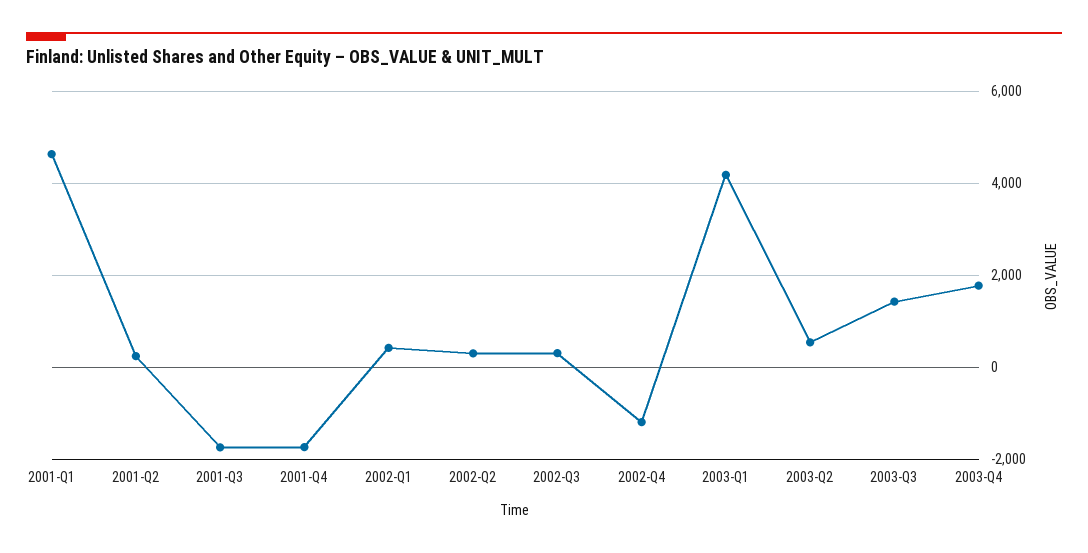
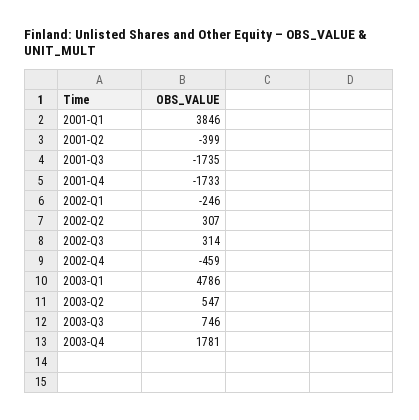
  {
-   "2001-Q1": 4600,
+   "2001-Q1": 3846,
-   "2001-Q2": 200,
+   "2001-Q2": -399,
    "2001-Q3": -1735,
    "2001-Q4": -1733,
-   "2002-Q1": 400,
+   "2002-Q1": -246,
    "2002-Q2": 307,
    "2002-Q3": 314,
-   "2002-Q4": -1200,
+   "2002-Q4": -459,
-   "2003-Q1": 4200,
+   "2003-Q1": 4786,
    "2003-Q2": 547,
-   "2003-Q3": 1400,
+   "2003-Q3": 746,
    "2003-Q4": 1781
  }

